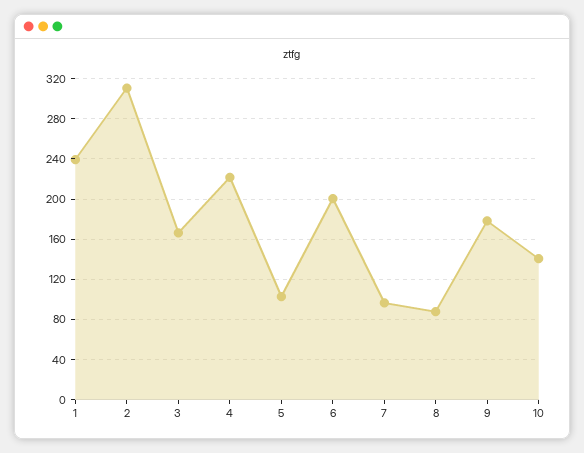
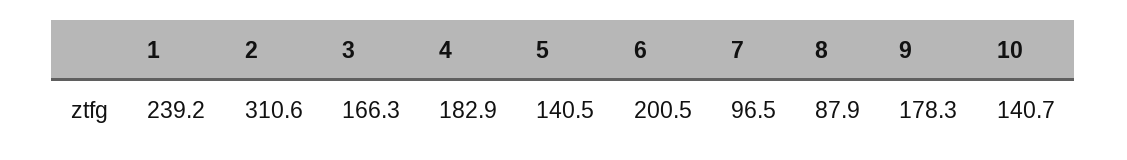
  {
    "1": 239.2,
    "2": 310.6,
    "3": 166.3,
-   "4": 220,
+   "4": 182.9,
-   "5": 100,
+   "5": 140.5,
    "6": 200.5,
    "7": 96.5,
    "8": 87.9,
    "9": 178.3,
    "10": 140.7
  }

